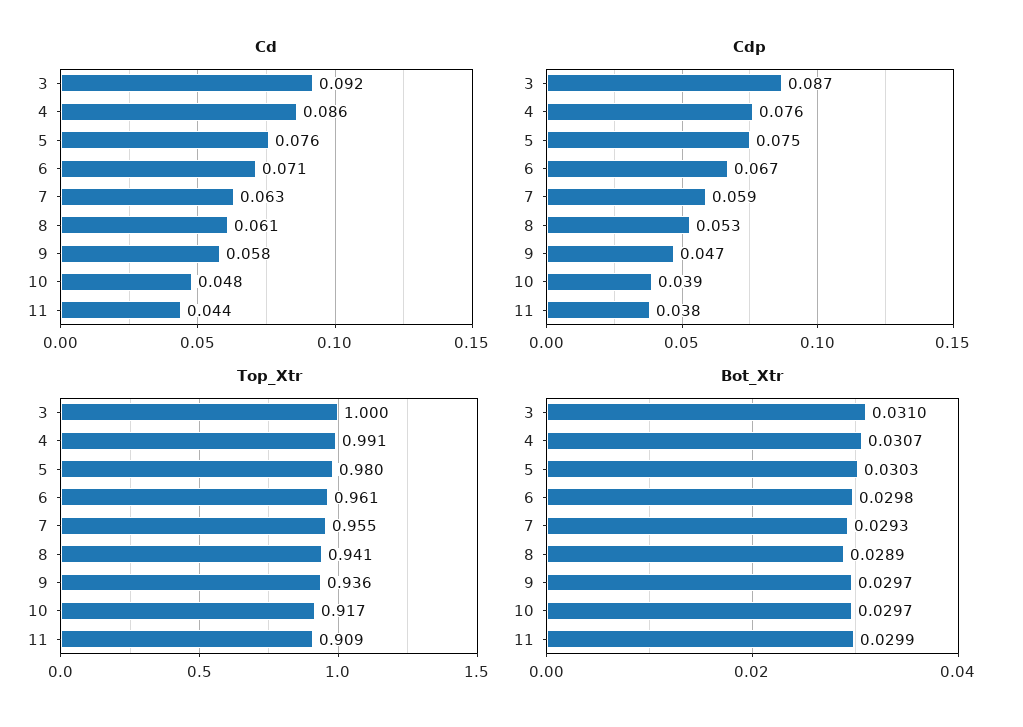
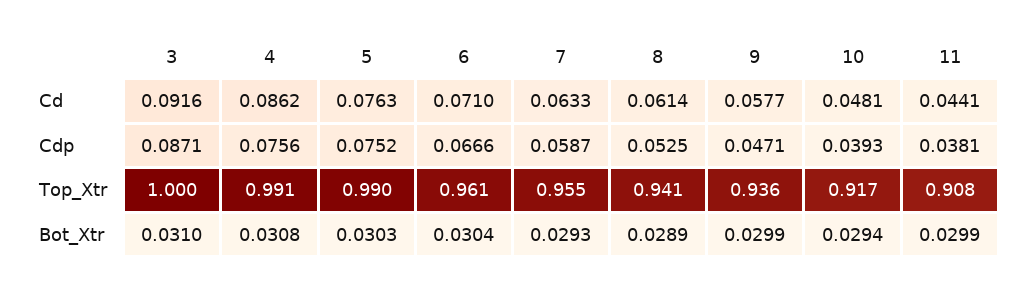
  {
    "Cd": {
      "3": 0.0916,
      "4": 0.0862,
      "5": 0.0763,
      "6": 0.071,
      "7": 0.0633,
      "8": 0.0614,
      "9": 0.0577,
      "10": 0.0481,
      "11": 0.0441
    },
    "Cdp": {
      "3": 0.0871,
      "4": 0.0756,
      "5": 0.0752,
      "6": 0.0666,
      "7": 0.0587,
      "8": 0.0525,
      "9": 0.0471,
      "10": 0.0393,
      "11": 0.0381
    },
    "Top_Xtr": {
      "3": 1,
      "4": 0.991,
-     "5": 0.98,
+     "5": 0.99,
      "6": 0.961,
      "7": 0.955,
      "8": 0.941,
      "9": 0.936,
      "10": 0.917,
-     "11": 0.909
+     "11": 0.908
    },
    "Bot_Xtr": {
      "3": 0.031,
-     "4": 0.0307,
+     "4": 0.0308,
      "5": 0.0303,
-     "6": 0.0298,
+     "6": 0.0304,
      "7": 0.0293,
      "8": 0.0289,
-     "9": 0.0297,
+     "9": 0.0299,
-     "10": 0.0297,
+     "10": 0.0294,
      "11": 0.0299
    }
  }

